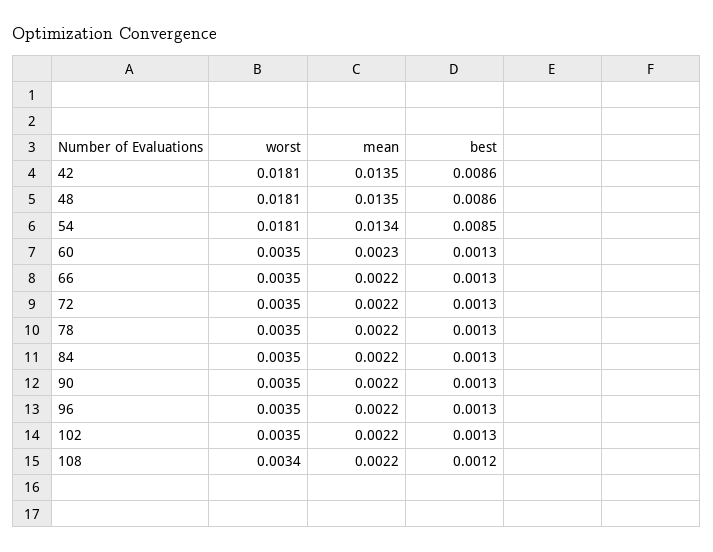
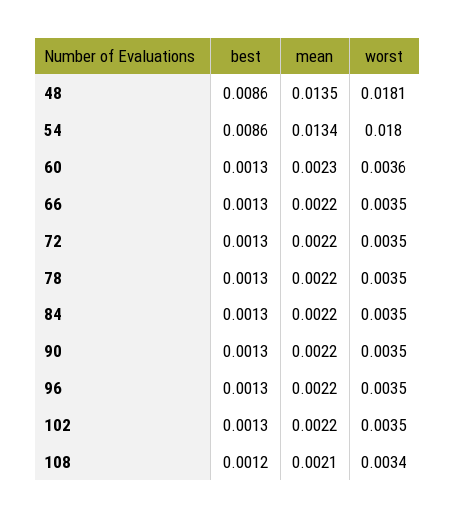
  {
    "worst": {
-     "42": 0.0181,
      "48": 0.0181,
-     "54": 0.0181,
+     "54": 0.018,
-     "60": 0.0035,
+     "60": 0.0036,
      "66": 0.0035,
      "72": 0.0035,
      "78": 0.0035,
      "84": 0.0035,
      "90": 0.0035,
      "96": 0.0035,
      "102": 0.0035,
      "108": 0.0034
    },
    "mean": {
-     "42": 0.0135,
      "48": 0.0135,
      "54": 0.0134,
      "60": 0.0023,
      "66": 0.0022,
      "72": 0.0022,
      "78": 0.0022,
      "84": 0.0022,
      "90": 0.0022,
      "96": 0.0022,
      "102": 0.0022,
-     "108": 0.0022
+     "108": 0.0021
    },
    "best": {
-     "42": 0.0086,
      "48": 0.0086,
-     "54": 0.0085,
+     "54": 0.0086,
      "60": 0.0013,
      "66": 0.0013,
      "72": 0.0013,
      "78": 0.0013,
      "84": 0.0013,
      "90": 0.0013,
      "96": 0.0013,
      "102": 0.0013,
      "108": 0.0012
    }
  }

